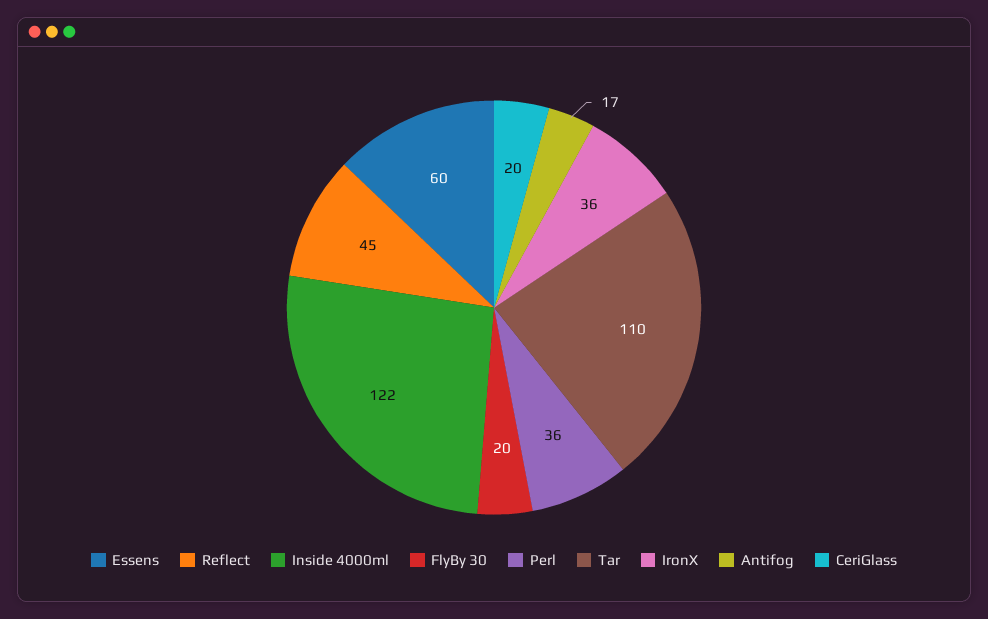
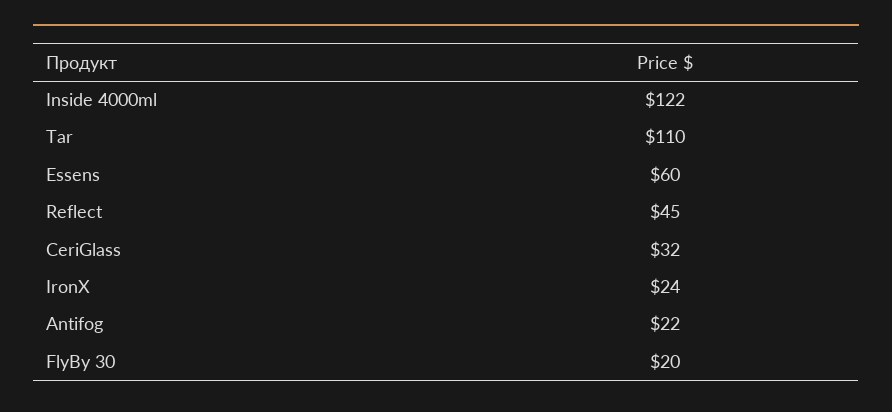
  {
    "Essens": 60,
    "Reflect": 45,
    "Inside 4000ml": 122,
    "FlyBy 30": 20,
-   "Perl": 36,
    "Tar": 110,
-   "IronX": 36,
+   "IronX": 24,
-   "Antifog": 17,
+   "Antifog": 22,
-   "CeriGlass": 20
+   "CeriGlass": 32
  }

